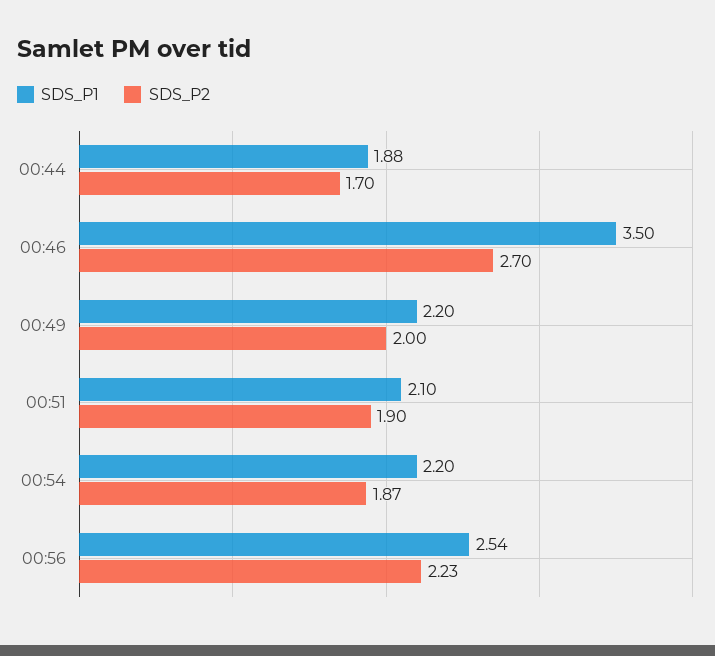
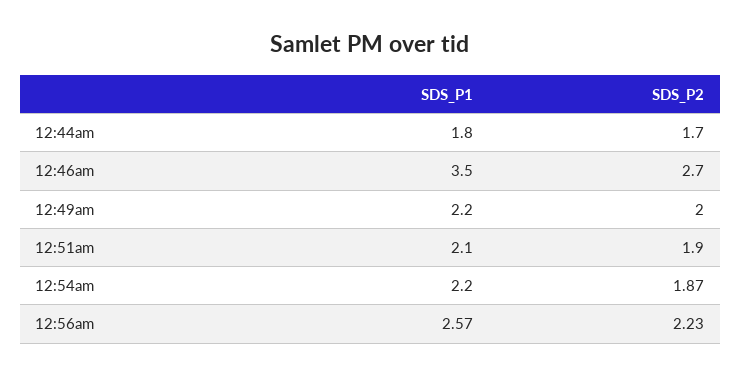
  {
    "SDS_P1": {
-     "00:44": 1.88,
+     "00:44": 1.8,
      "00:46": 3.5,
      "00:49": 2.2,
      "00:51": 2.1,
      "00:54": 2.2,
-     "00:56": 2.54
+     "00:56": 2.57
    },
    "SDS_P2": {
      "00:44": 1.7,
      "00:46": 2.7,
      "00:49": 2,
      "00:51": 1.9,
      "00:54": 1.87,
      "00:56": 2.23
    }
  }

